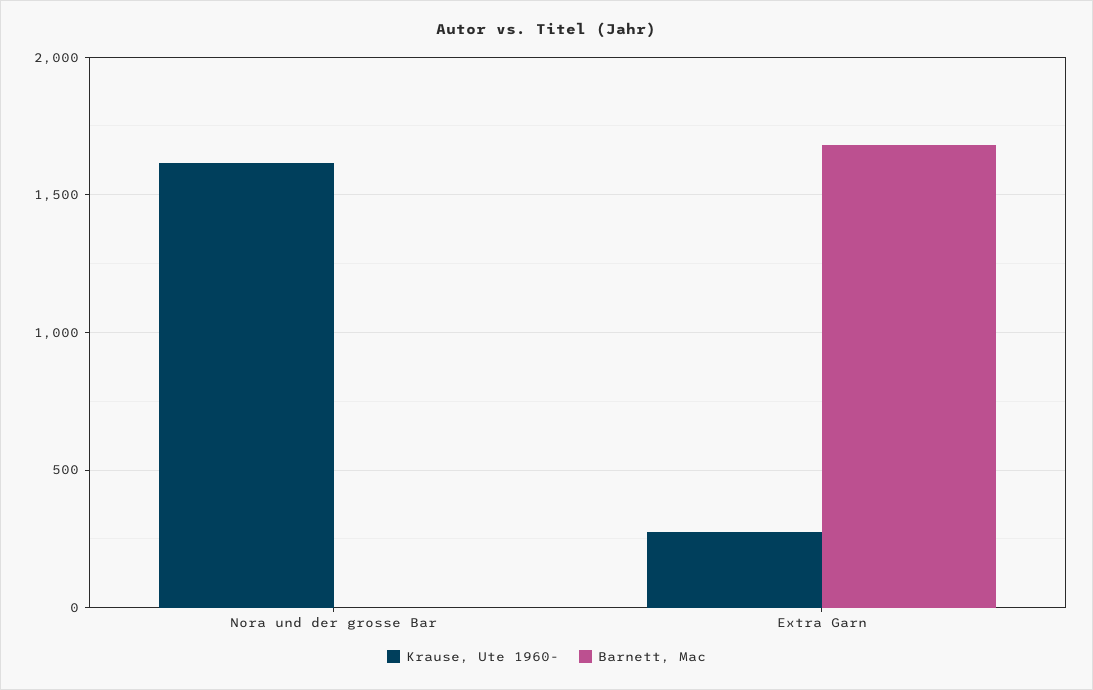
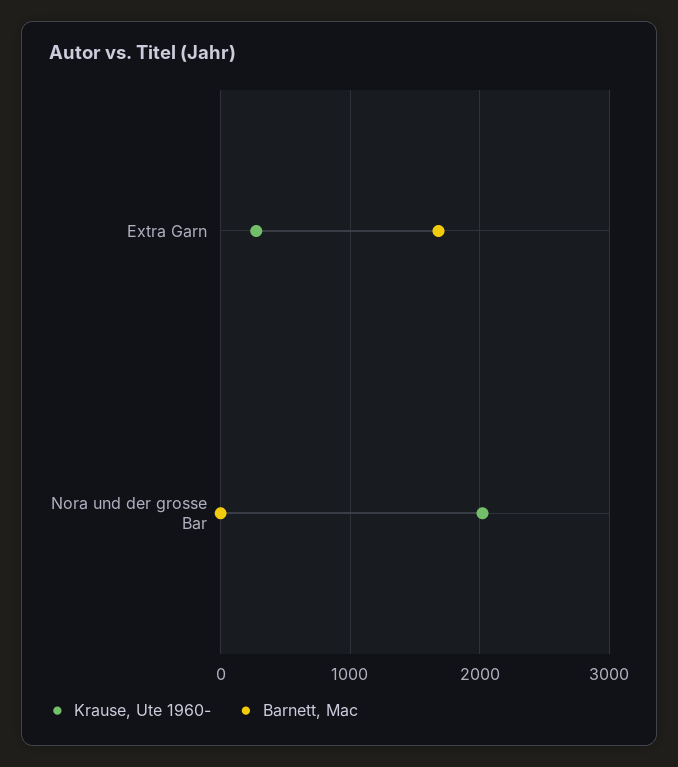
  {
    "Krause, Ute 1960-": {
-     "Nora und der grosse Bar": 1600,
+     "Nora und der grosse Bar": 2000,
      "Extra Garn": 300
    },
    "Barnett, Mac": {
      "Nora und der grosse Bar": 0,
      "Extra Garn": 1700
    }
  }

